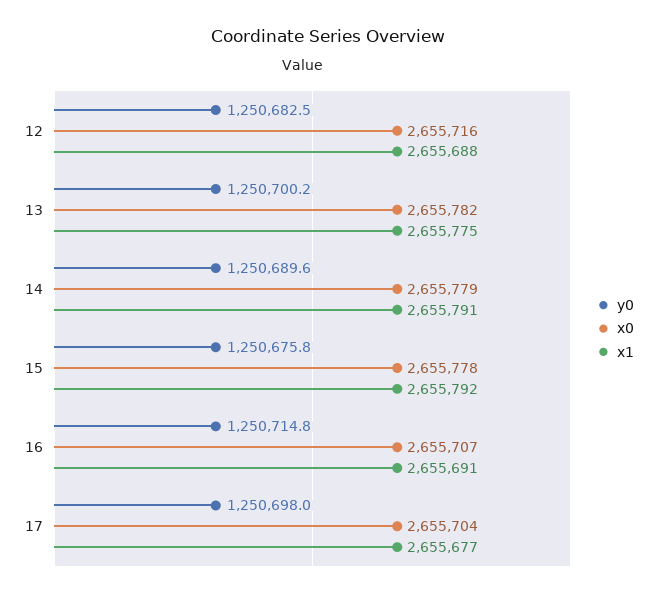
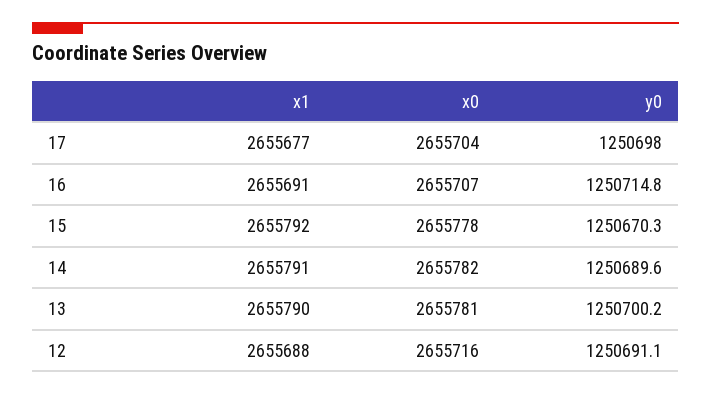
  {
    "y0": {
-     "12": 1250682.5,
+     "12": 1250691.1,
      "13": 1250700.2,
      "14": 1250689.6,
-     "15": 1250675.8,
+     "15": 1250670.3,
      "16": 1250714.8,
      "17": 1250698
    },
    "x0": {
      "12": 2655716,
-     "13": 2655782,
+     "13": 2655781,
-     "14": 2655779,
+     "14": 2655782,
      "15": 2655778,
      "16": 2655707,
      "17": 2655704
    },
    "x1": {
      "12": 2655688,
-     "13": 2655775,
+     "13": 2655790,
      "14": 2655791,
      "15": 2655792,
      "16": 2655691,
      "17": 2655677
    }
  }

